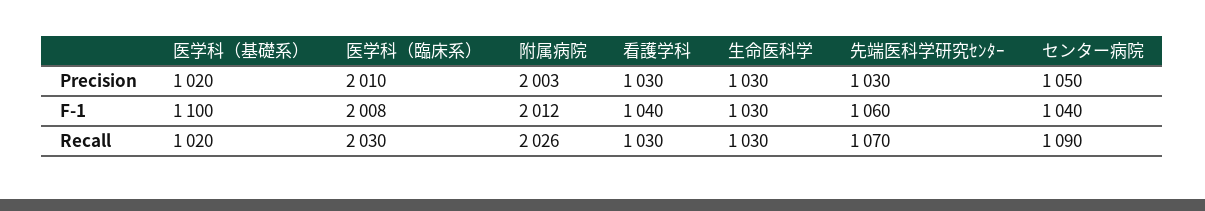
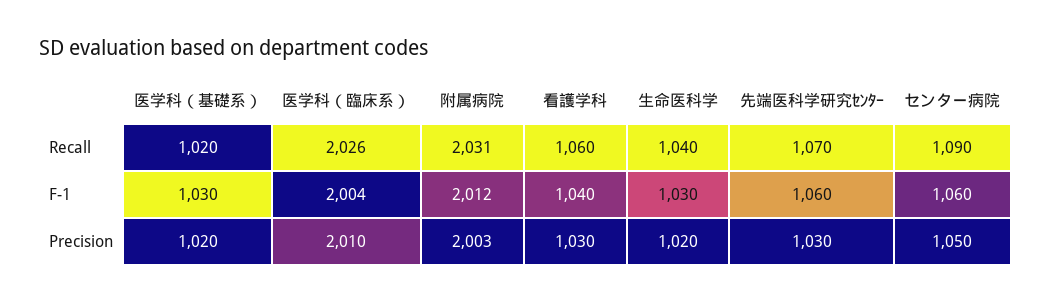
  {
    "医学科（基礎系）": {
      "Precision": 1020,
-     "F-1": 1100,
+     "F-1": 1030,
      "Recall": 1020
    },
    "医学科（臨床系）": {
      "Precision": 2010,
-     "F-1": 2008,
+     "F-1": 2004,
-     "Recall": 2030
+     "Recall": 2026
    },
    "附属病院": {
      "Precision": 2003,
      "F-1": 2012,
-     "Recall": 2026
+     "Recall": 2031
    },
    "看護学科": {
      "Precision": 1030,
      "F-1": 1040,
-     "Recall": 1030
+     "Recall": 1060
    },
    "生命医科学": {
-     "Precision": 1030,
+     "Precision": 1020,
      "F-1": 1030,
-     "Recall": 1030
+     "Recall": 1040
    },
    "先端医科学研究ｾﾝﾀｰ": {
      "Precision": 1030,
      "F-1": 1060,
      "Recall": 1070
    },
    "センター病院": {
      "Precision": 1050,
-     "F-1": 1040,
+     "F-1": 1060,
      "Recall": 1090
    }
  }

